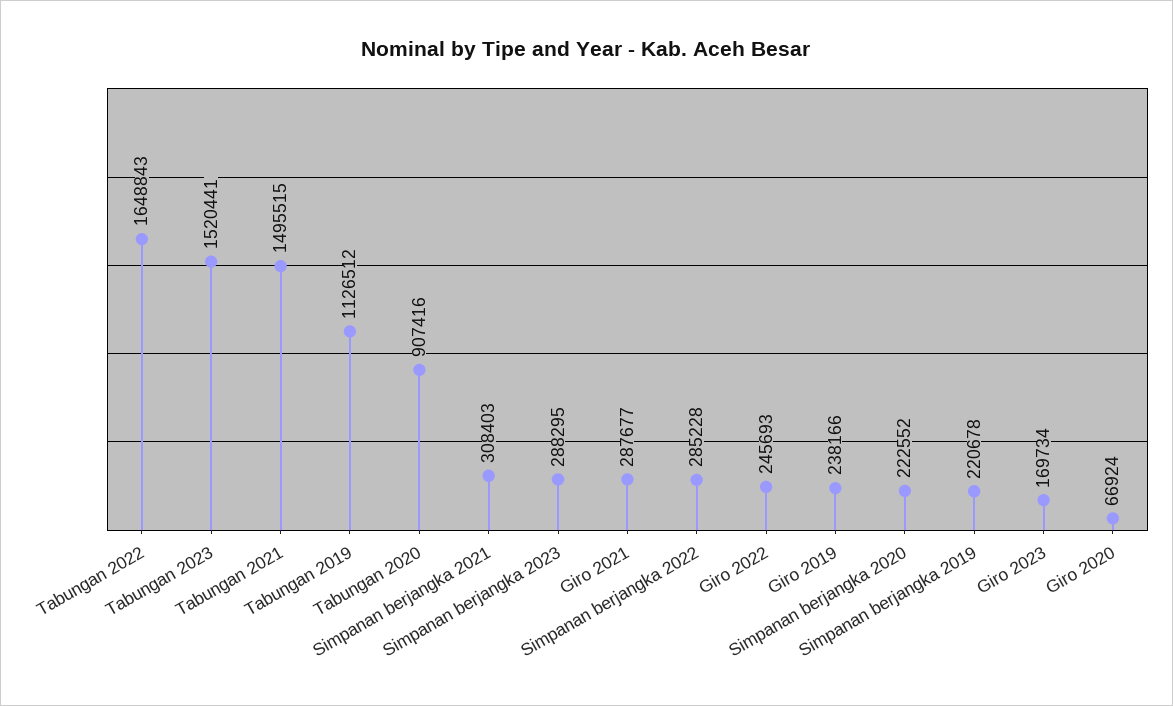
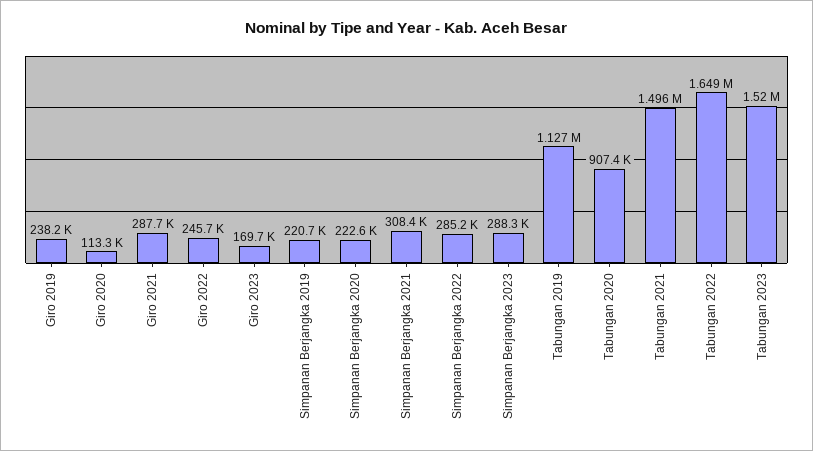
  {
    "Tabungan 2022": 1648843,
    "Tabungan 2023": 1520441,
    "Tabungan 2021": 1495515,
    "Tabungan 2019": 1126512,
    "Tabungan 2020": 907416,
    "Simpanan berjangka 2021": 308403,
    "Simpanan berjangka 2023": 288295,
    "Giro 2021": 287677,
    "Simpanan berjangka 2022": 285228,
    "Giro 2022": 245693,
    "Giro 2019": 238166,
    "Simpanan berjangka 2020": 222552,
    "Simpanan berjangka 2019": 220678,
    "Giro 2023": 169734,
-   "Giro 2020": 66924
+   "Giro 2020": 113300
  }

